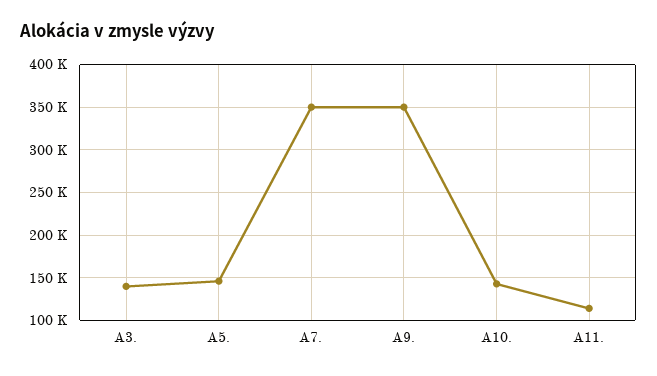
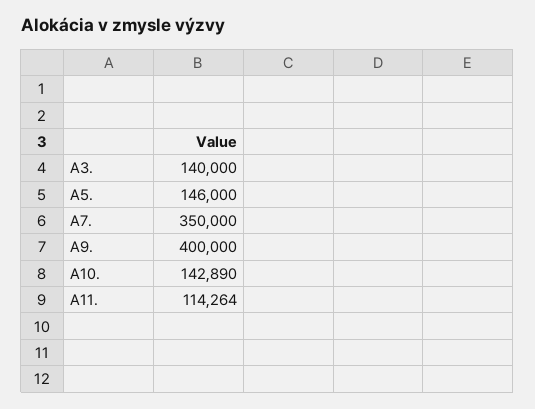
  {
    "A3.": 140000,
    "A5.": 146000,
    "A7.": 350000,
-   "A9.": 350000,
+   "A9.": 400000,
    "A10.": 142890,
    "A11.": 114264
  }

